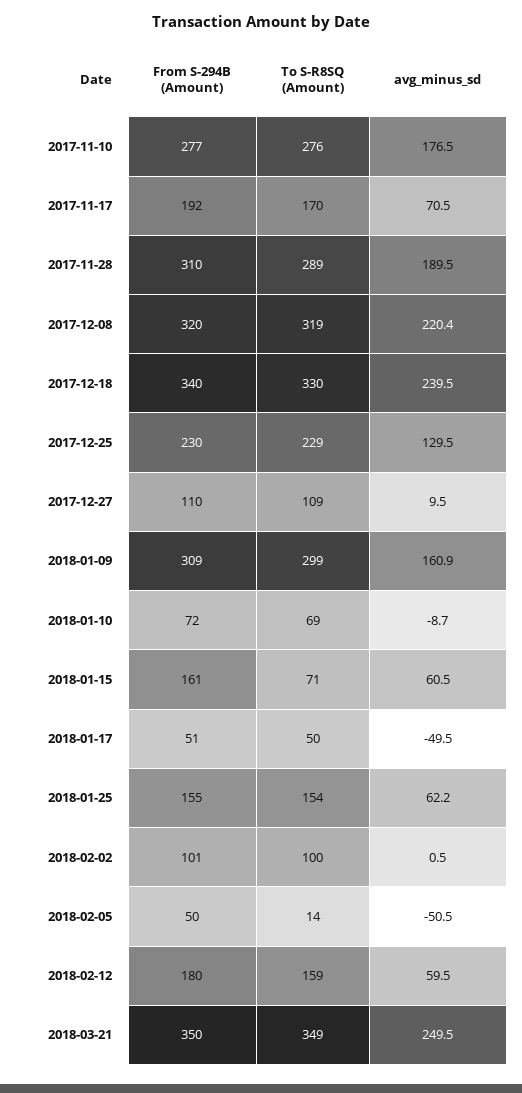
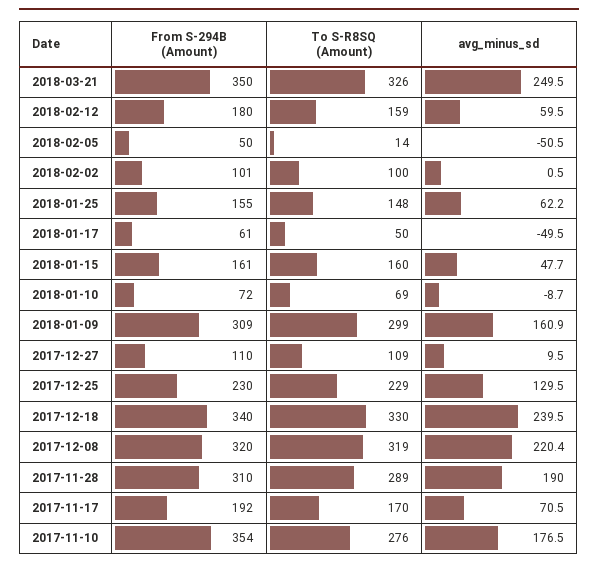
  {
    "From S-294B (Amount)": {
-     "2017-11-10": 277,
+     "2017-11-10": 354,
      "2017-11-17": 192,
      "2017-11-28": 310,
      "2017-12-08": 320,
      "2017-12-18": 340,
      "2017-12-25": 230,
      "2017-12-27": 110,
      "2018-01-09": 309,
      "2018-01-10": 72,
      "2018-01-15": 161,
-     "2018-01-17": 51,
+     "2018-01-17": 61,
      "2018-01-25": 155,
      "2018-02-02": 101,
      "2018-02-05": 50,
      "2018-02-12": 180,
      "2018-03-21": 350
    },
    "To S-R8SQ (Amount)": {
      "2017-11-10": 276,
      "2017-11-17": 170,
      "2017-11-28": 289,
      "2017-12-08": 319,
      "2017-12-18": 330,
      "2017-12-25": 229,
      "2017-12-27": 109,
      "2018-01-09": 299,
      "2018-01-10": 69,
-     "2018-01-15": 71,
+     "2018-01-15": 160,
      "2018-01-17": 50,
-     "2018-01-25": 154,
+     "2018-01-25": 148,
      "2018-02-02": 100,
      "2018-02-05": 14,
      "2018-02-12": 159,
-     "2018-03-21": 349
+     "2018-03-21": 326
    },
    "avg_minus_sd": {
      "2017-11-10": 176.5,
      "2017-11-17": 70.5,
-     "2017-11-28": 189.5,
+     "2017-11-28": 190,
      "2017-12-08": 220.4,
      "2017-12-18": 239.5,
      "2017-12-25": 129.5,
      "2017-12-27": 9.5,
      "2018-01-09": 160.9,
      "2018-01-10": -8.7,
-     "2018-01-15": 60.5,
+     "2018-01-15": 47.7,
      "2018-01-17": -49.5,
      "2018-01-25": 62.2,
      "2018-02-02": 0.5,
      "2018-02-05": -50.5,
      "2018-02-12": 59.5,
      "2018-03-21": 249.5
    }
  }

